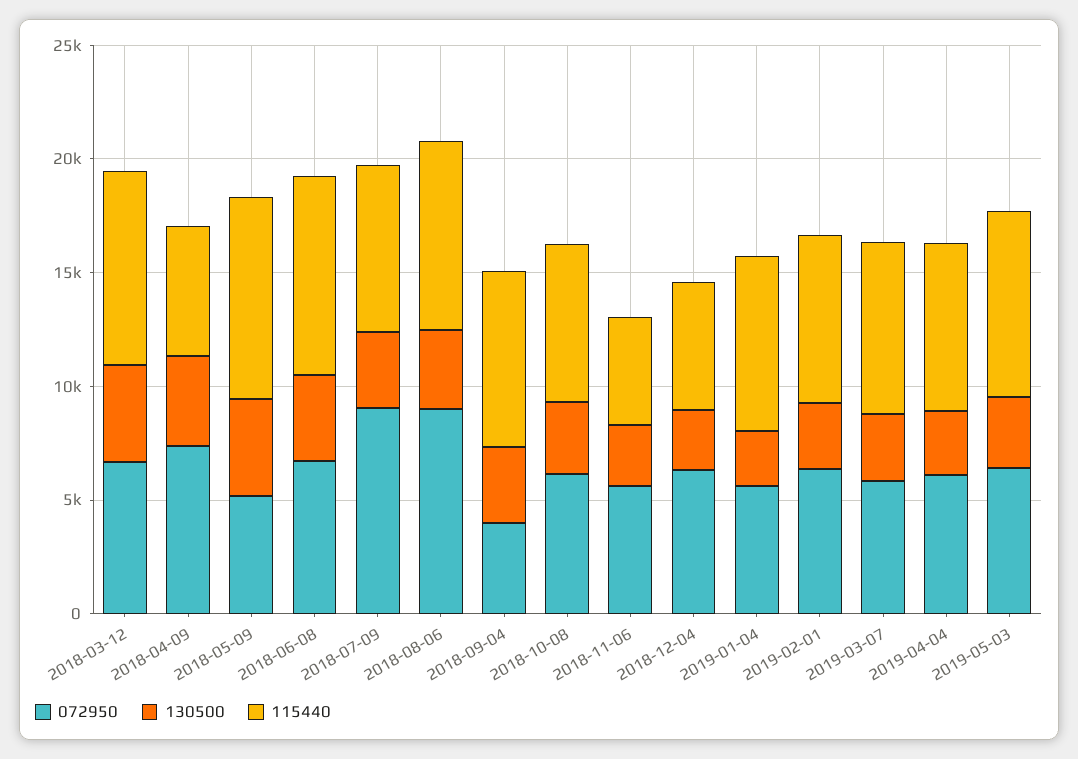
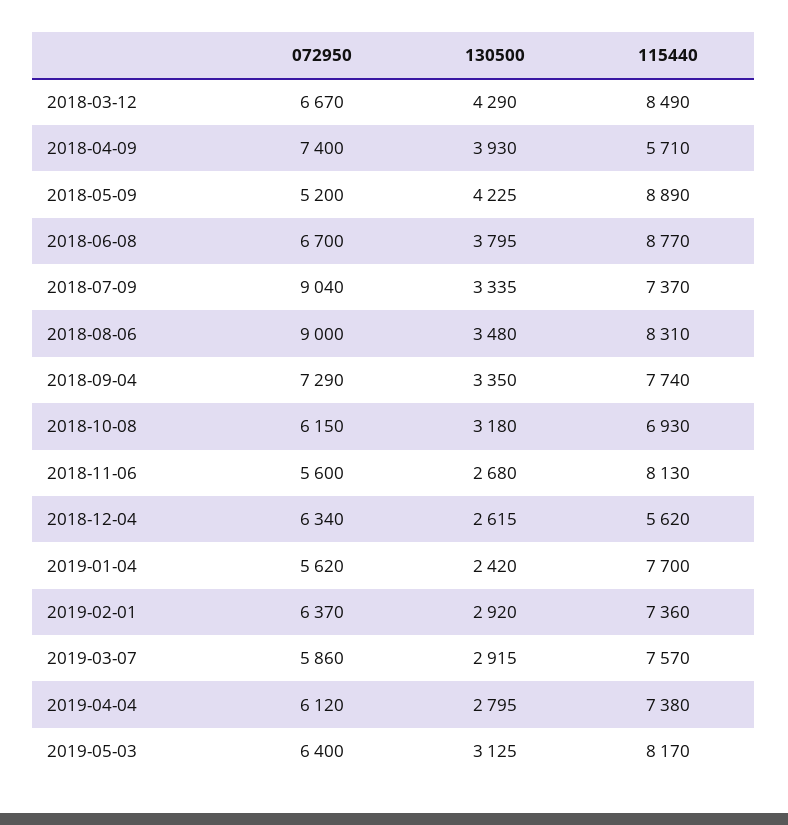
  {
    "072950": {
      "2018-03-12": 6670,
      "2018-04-09": 7400,
      "2018-05-09": 5200,
      "2018-06-08": 6700,
      "2018-07-09": 9040,
      "2018-08-06": 9000,
-     "2018-09-04": 4000,
+     "2018-09-04": 7290,
      "2018-10-08": 6150,
      "2018-11-06": 5600,
      "2018-12-04": 6340,
      "2019-01-04": 5620,
      "2019-02-01": 6370,
      "2019-03-07": 5860,
      "2019-04-04": 6120,
      "2019-05-03": 6400
    },
    "130500": {
      "2018-03-12": 4290,
      "2018-04-09": 3930,
      "2018-05-09": 4225,
      "2018-06-08": 3795,
      "2018-07-09": 3335,
      "2018-08-06": 3480,
      "2018-09-04": 3350,
      "2018-10-08": 3180,
      "2018-11-06": 2680,
      "2018-12-04": 2615,
      "2019-01-04": 2420,
      "2019-02-01": 2920,
      "2019-03-07": 2915,
      "2019-04-04": 2795,
      "2019-05-03": 3125
    },
    "115440": {
      "2018-03-12": 8490,
      "2018-04-09": 5710,
      "2018-05-09": 8890,
      "2018-06-08": 8770,
      "2018-07-09": 7370,
      "2018-08-06": 8310,
      "2018-09-04": 7740,
      "2018-10-08": 6930,
-     "2018-11-06": 5000,
+     "2018-11-06": 8130,
      "2018-12-04": 5620,
      "2019-01-04": 7700,
      "2019-02-01": 7360,
      "2019-03-07": 7570,
      "2019-04-04": 7380,
      "2019-05-03": 8170
    }
  }

